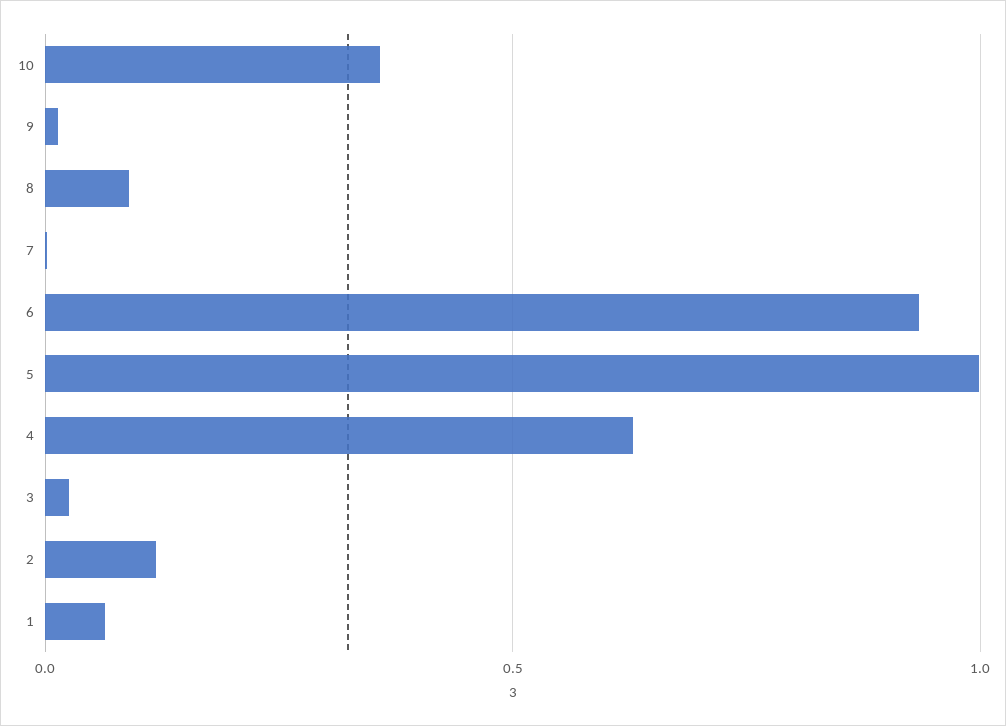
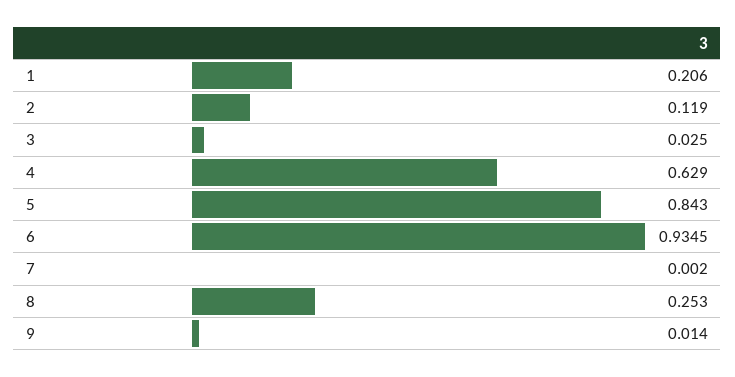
  {
-   "10": 0.35,
    "9": 0.014,
-   "8": 0.1,
+   "8": 0.253,
    "7": 0.002,
    "6": 0.9345,
-   "5": 1,
+   "5": 0.843,
    "4": 0.629,
    "3": 0.025,
    "2": 0.119,
-   "1": 0.05
+   "1": 0.206
  }

